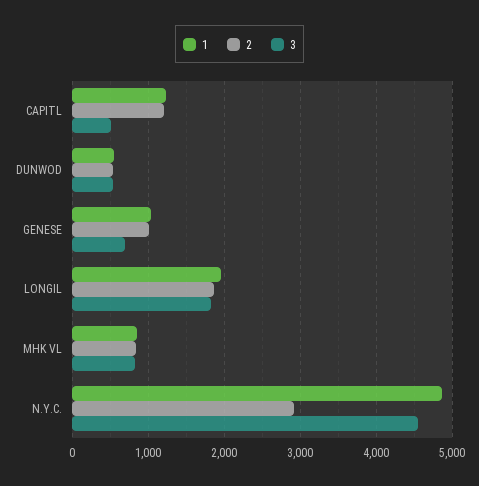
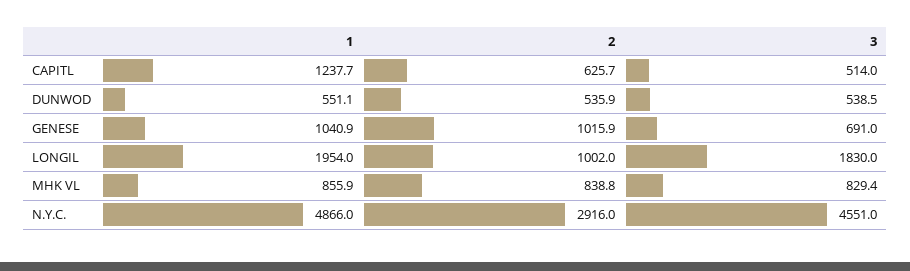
  {
    "1": {
      "CAPITL": 1237.7,
      "DUNWOD": 551.1,
      "GENESE": 1040.9,
      "LONGIL": 1954,
      "MHK VL": 855.9,
      "N.Y.C.": 4866
    },
    "2": {
-     "CAPITL": 1200,
+     "CAPITL": 625.7,
      "DUNWOD": 535.9,
      "GENESE": 1015.9,
-     "LONGIL": 1900,
+     "LONGIL": 1002,
      "MHK VL": 838.8,
      "N.Y.C.": 2916
    },
    "3": {
      "CAPITL": 514,
      "DUNWOD": 538.5,
      "GENESE": 691,
      "LONGIL": 1830,
      "MHK VL": 829.4,
      "N.Y.C.": 4551
    }
  }

